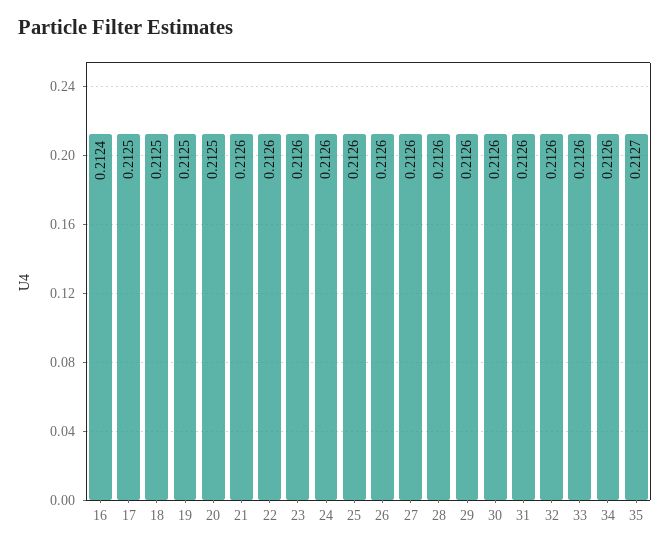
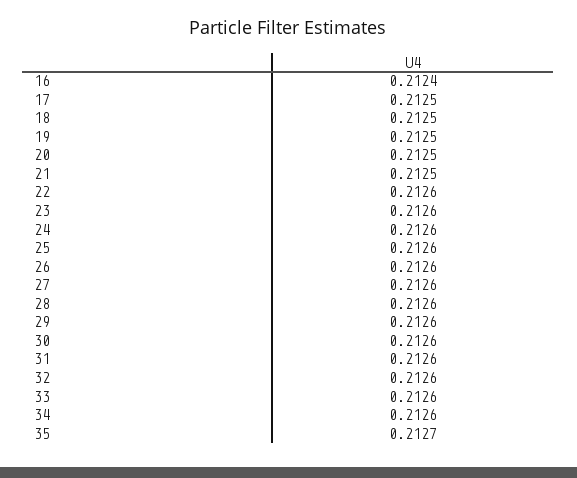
  {
    "16": 0.2124,
    "17": 0.2125,
    "18": 0.2125,
    "19": 0.2125,
    "20": 0.2125,
-   "21": 0.2126,
+   "21": 0.2125,
    "22": 0.2126,
    "23": 0.2126,
    "24": 0.2126,
    "25": 0.2126,
    "26": 0.2126,
    "27": 0.2126,
    "28": 0.2126,
    "29": 0.2126,
    "30": 0.2126,
    "31": 0.2126,
    "32": 0.2126,
    "33": 0.2126,
    "34": 0.2126,
    "35": 0.2127
  }

